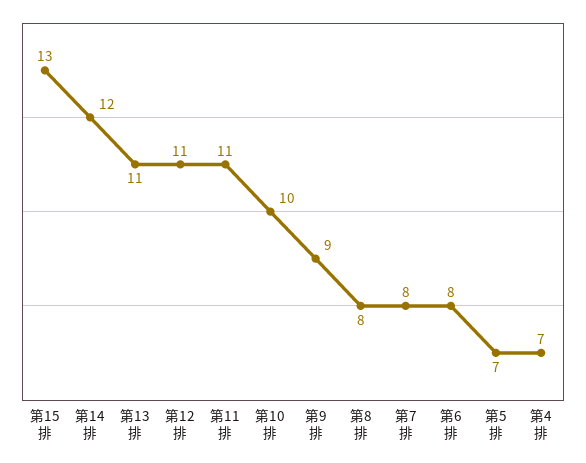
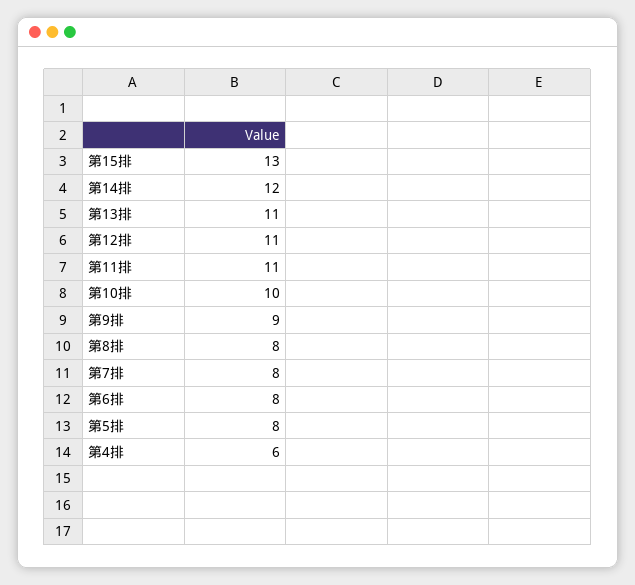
  {
    "第15排": 13,
    "第14排": 12,
    "第13排": 11,
    "第12排": 11,
    "第11排": 11,
    "第10排": 10,
    "第9排": 9,
    "第8排": 8,
    "第7排": 8,
    "第6排": 8,
-   "第5排": 7,
+   "第5排": 8,
-   "第4排": 7
+   "第4排": 6
  }

